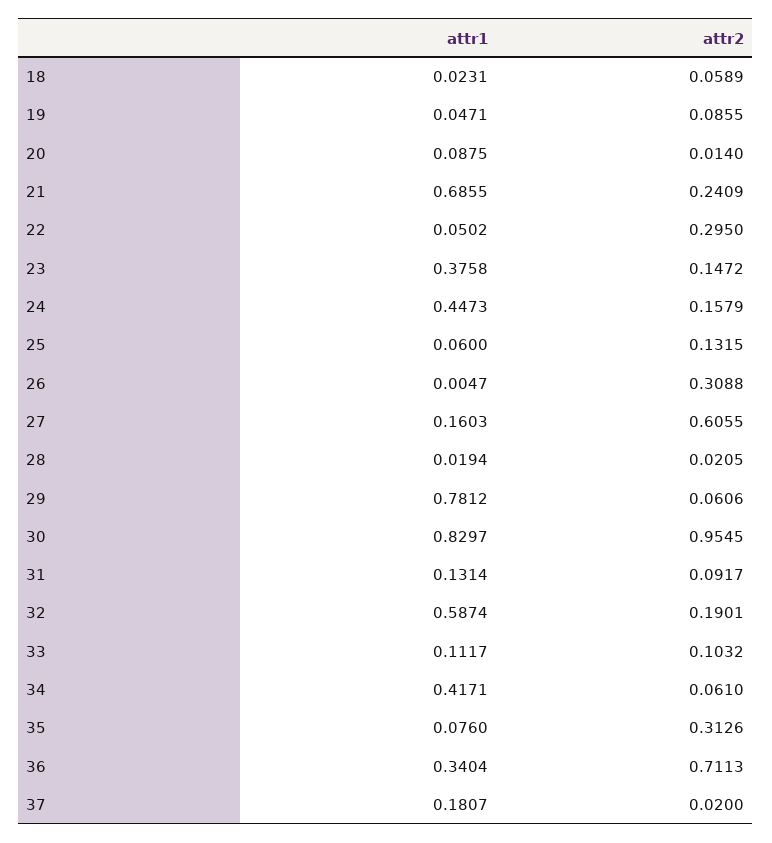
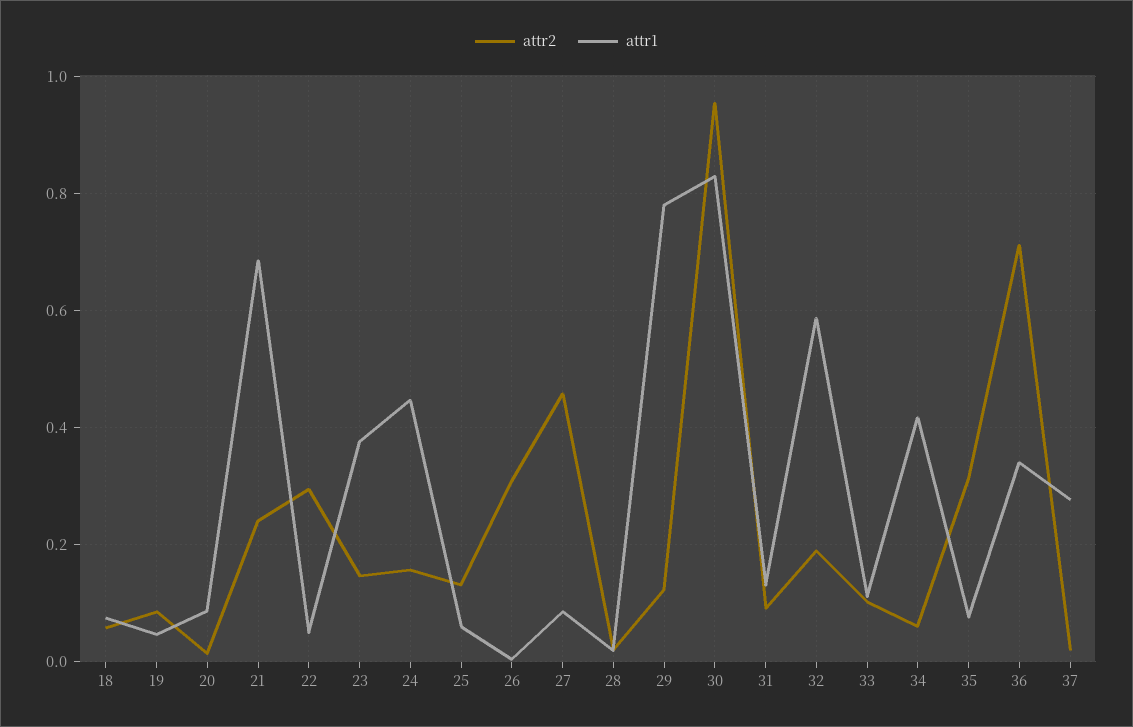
  {
    "attr1": {
-     "18": 0.0231,
+     "18": 0.08,
      "19": 0.0471,
      "20": 0.0875,
      "21": 0.6855,
      "22": 0.0502,
      "23": 0.3758,
      "24": 0.4473,
      "25": 0.06,
      "26": 0.0047,
-     "27": 0.1603,
+     "27": 0.08,
      "28": 0.0194,
      "29": 0.7812,
      "30": 0.8297,
      "31": 0.1314,
      "32": 0.5874,
      "33": 0.1117,
      "34": 0.4171,
      "35": 0.076,
      "36": 0.3404,
-     "37": 0.1807
+     "37": 0.28
    },
    "attr2": {
      "18": 0.0589,
      "19": 0.0855,
      "20": 0.014,
      "21": 0.2409,
      "22": 0.295,
      "23": 0.1472,
      "24": 0.1579,
      "25": 0.1315,
      "26": 0.3088,
-     "27": 0.6055,
+     "27": 0.46,
      "28": 0.0205,
-     "29": 0.0606,
+     "29": 0.12,
      "30": 0.9545,
      "31": 0.0917,
      "32": 0.1901,
      "33": 0.1032,
      "34": 0.061,
      "35": 0.3126,
      "36": 0.7113,
      "37": 0.02
    }
  }

